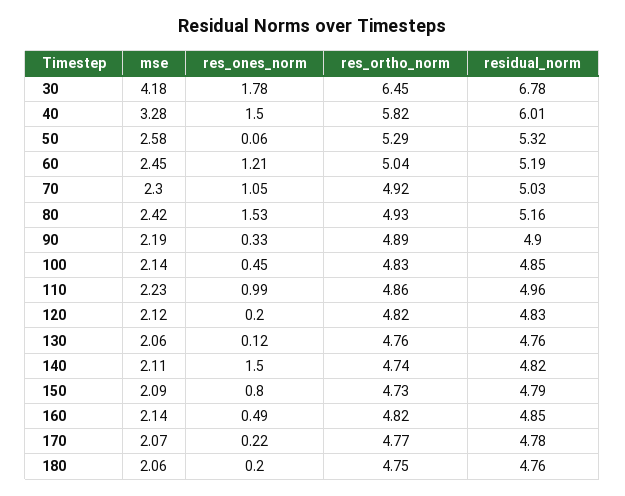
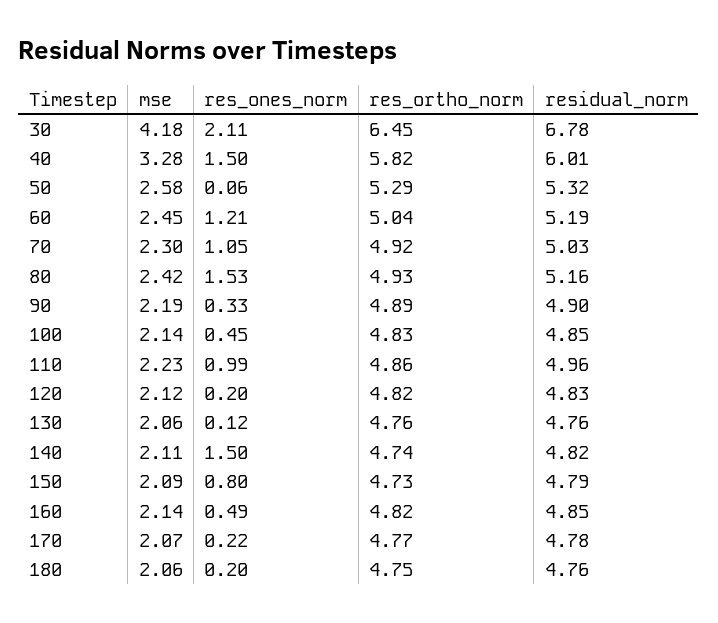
  {
    "mse": {
      "30": 4.18,
      "40": 3.28,
      "50": 2.58,
      "60": 2.45,
      "70": 2.3,
      "80": 2.42,
      "90": 2.19,
      "100": 2.14,
      "110": 2.23,
      "120": 2.12,
      "130": 2.06,
      "140": 2.11,
      "150": 2.09,
      "160": 2.14,
      "170": 2.07,
      "180": 2.06
    },
    "res_ones_norm": {
-     "30": 1.78,
+     "30": 2.11,
      "40": 1.5,
      "50": 0.06,
      "60": 1.21,
      "70": 1.05,
      "80": 1.53,
      "90": 0.33,
      "100": 0.45,
      "110": 0.99,
      "120": 0.2,
      "130": 0.12,
      "140": 1.5,
      "150": 0.8,
      "160": 0.49,
      "170": 0.22,
      "180": 0.2
    },
    "res_ortho_norm": {
      "30": 6.45,
      "40": 5.82,
      "50": 5.29,
      "60": 5.04,
      "70": 4.92,
      "80": 4.93,
      "90": 4.89,
      "100": 4.83,
      "110": 4.86,
      "120": 4.82,
      "130": 4.76,
      "140": 4.74,
      "150": 4.73,
      "160": 4.82,
      "170": 4.77,
      "180": 4.75
    },
    "residual_norm": {
      "30": 6.78,
      "40": 6.01,
      "50": 5.32,
      "60": 5.19,
      "70": 5.03,
      "80": 5.16,
      "90": 4.9,
      "100": 4.85,
      "110": 4.96,
      "120": 4.83,
      "130": 4.76,
      "140": 4.82,
      "150": 4.79,
      "160": 4.85,
      "170": 4.78,
      "180": 4.76
    }
  }

